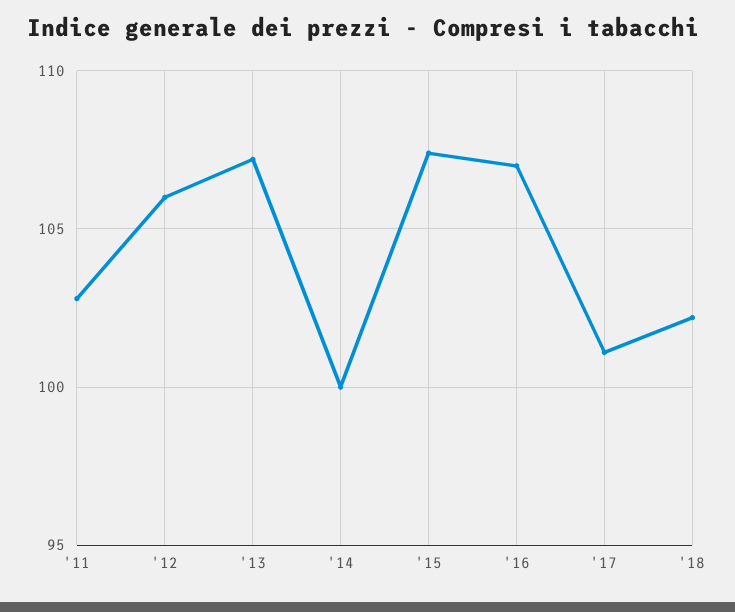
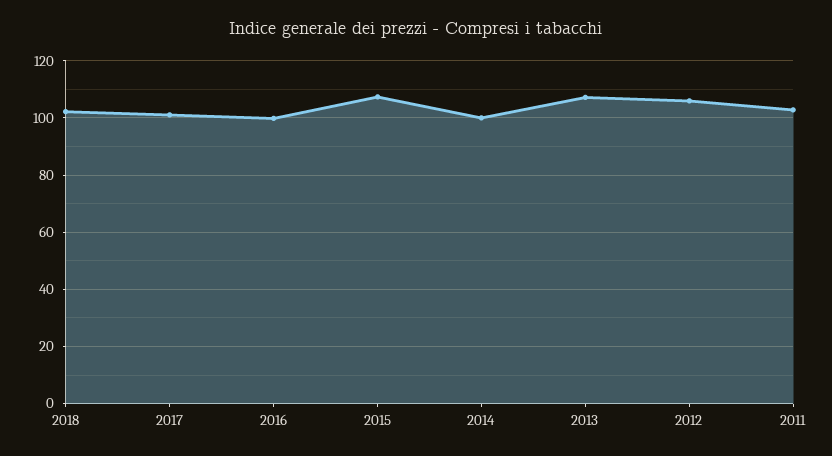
  {
    "'11": 103,
    "'12": 106,
    "'13": 107,
    "'14": 100,
    "'15": 107.5,
-   "'16": 107,
+   "'16": 100,
    "'17": 101,
    "'18": 102
  }

